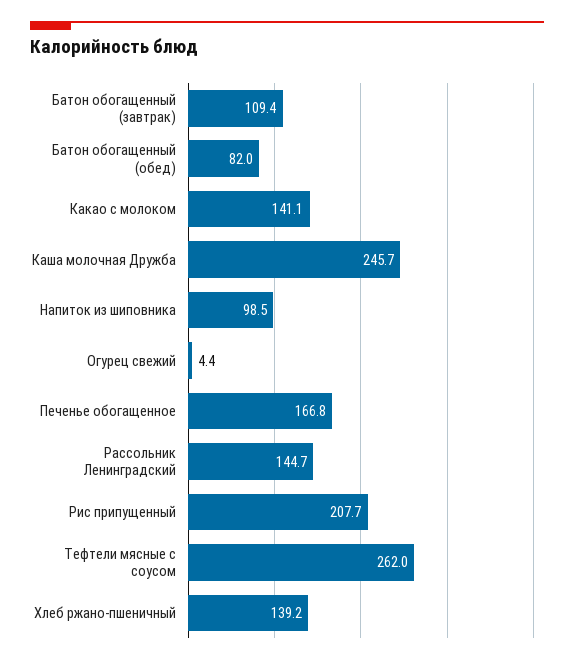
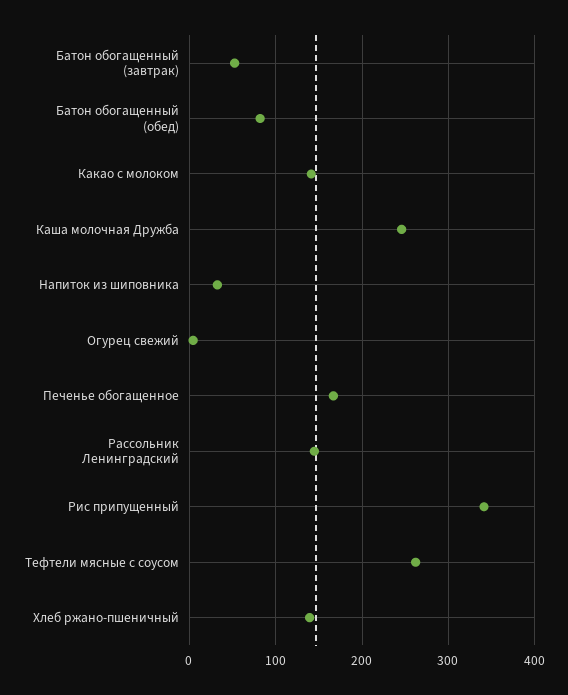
  {
-   "Батон обогащенный (завтрак)": 109.4,
+   "Батон обогащенный (завтрак)": 50,
    "Батон обогащенный (обед)": 82,
    "Какао с молоком": 141.1,
    "Каша молочная Дружба": 245.7,
-   "Напиток из шиповника": 98.5,
+   "Напиток из шиповника": 30,
    "Огурец свежий": 4.4,
    "Печенье обогащенное": 166.8,
    "Рассольник Ленинградский": 144.7,
-   "Рис припущенный": 207.7,
+   "Рис припущенный": 340,
    "Тефтели мясные с соусом": 262,
    "Хлеб ржано-пшеничный": 139.2
  }

